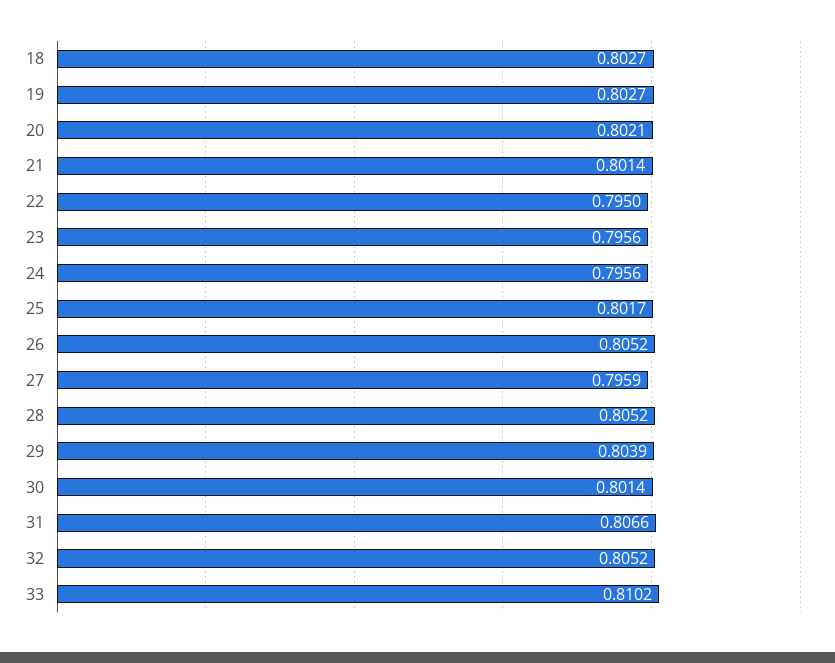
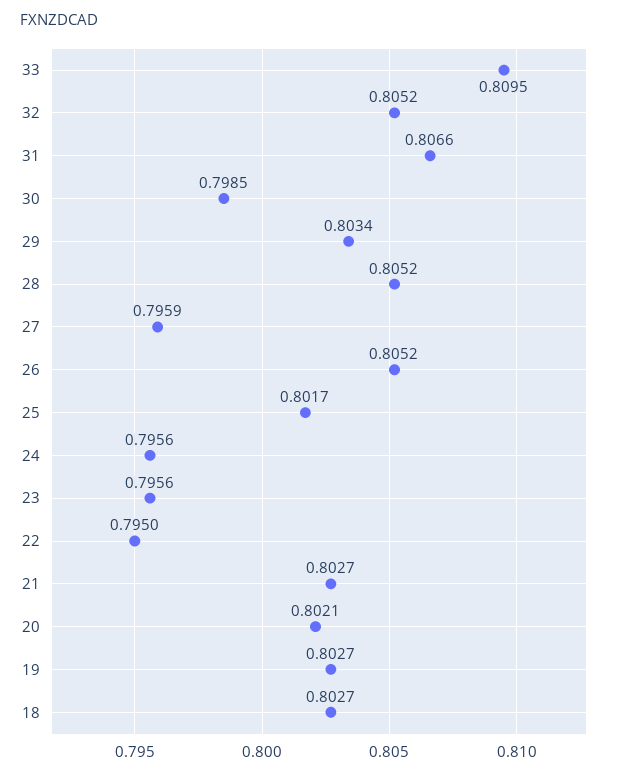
  {
    "18": 0.8027,
    "19": 0.8027,
    "20": 0.8021,
-   "21": 0.8014,
+   "21": 0.8027,
    "22": 0.795,
    "23": 0.7956,
    "24": 0.7956,
    "25": 0.8017,
    "26": 0.8052,
    "27": 0.7959,
    "28": 0.8052,
-   "29": 0.8039,
+   "29": 0.8034,
-   "30": 0.8014,
+   "30": 0.7985,
    "31": 0.8066,
    "32": 0.8052,
-   "33": 0.8102
+   "33": 0.8095
  }

